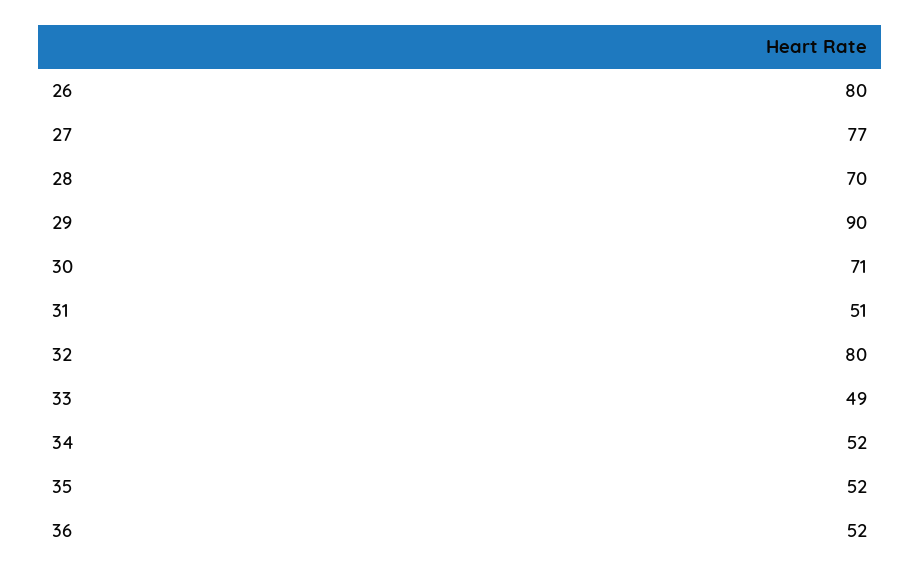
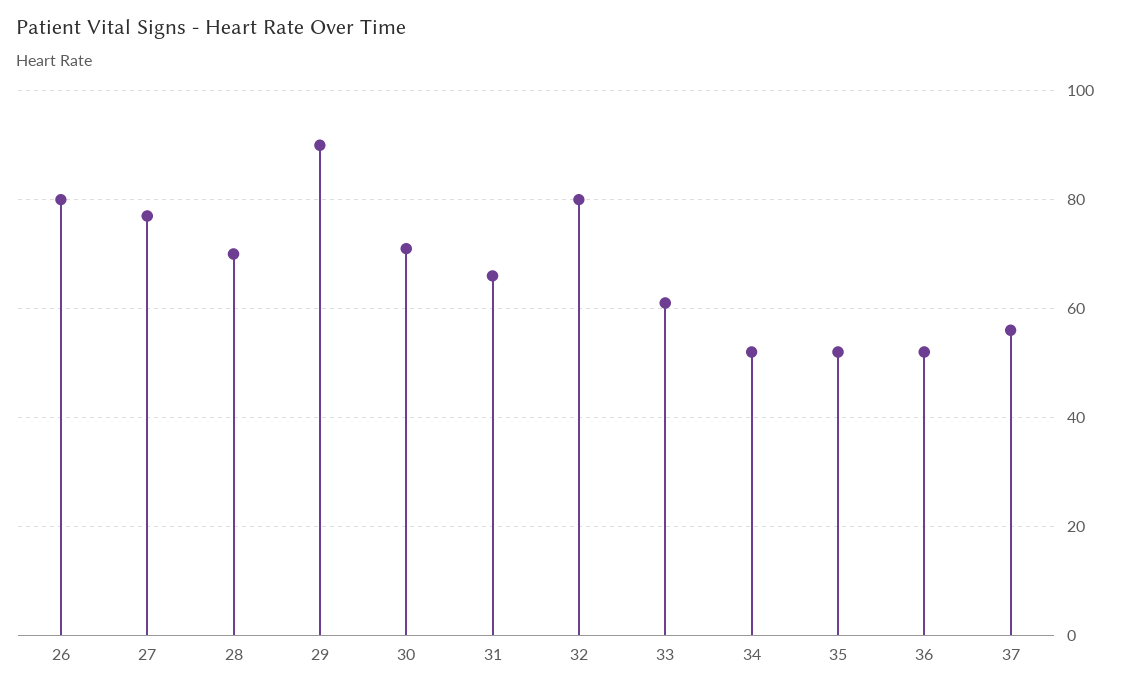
  {
    "26": 80,
    "27": 77,
    "28": 70,
    "29": 90,
    "30": 71,
-   "31": 51,
+   "31": 65,
    "32": 80,
-   "33": 49,
+   "33": 60,
    "34": 52,
    "35": 52,
-   "36": 52
+   "36": 52,
+   "37": 55
  }

